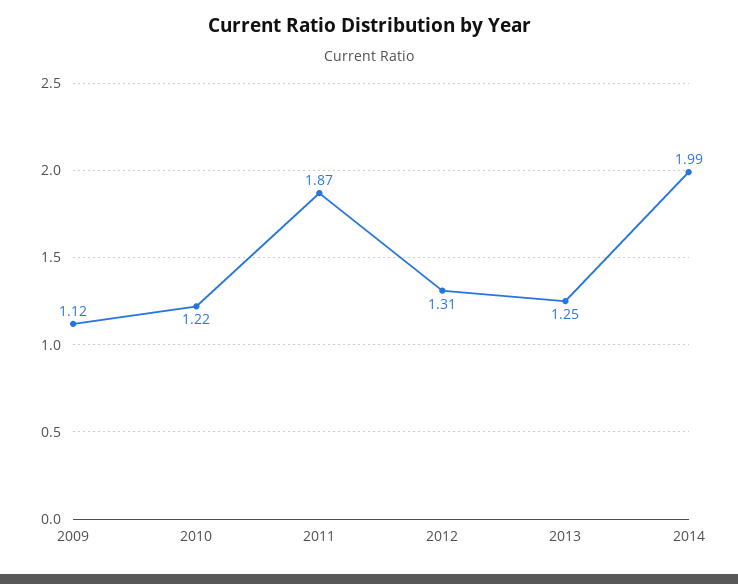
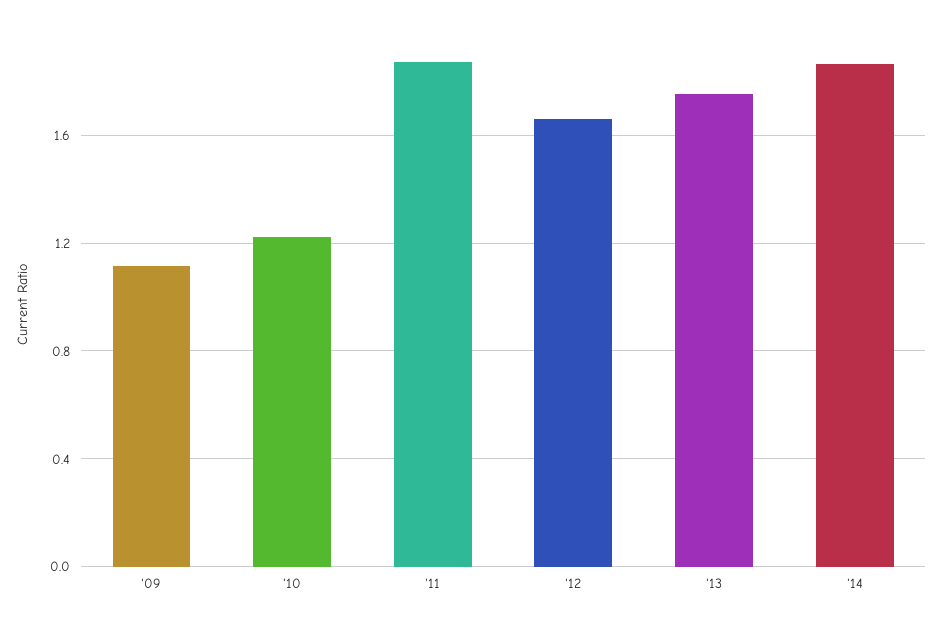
  {
    "2009": 1.12,
    "2010": 1.22,
    "2011": 1.87,
-   "2012": 1.31,
+   "2012": 1.65,
-   "2013": 1.25,
+   "2013": 1.75,
-   "2014": 1.99
+   "2014": 1.85
  }

